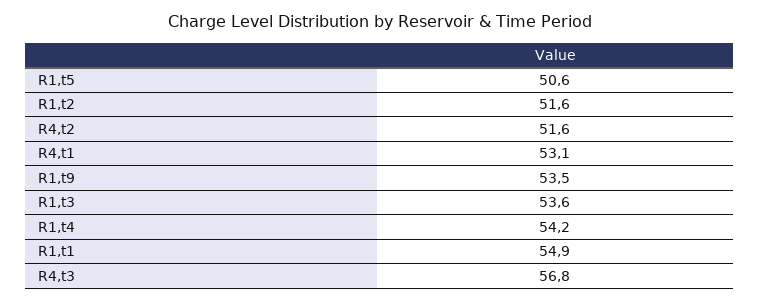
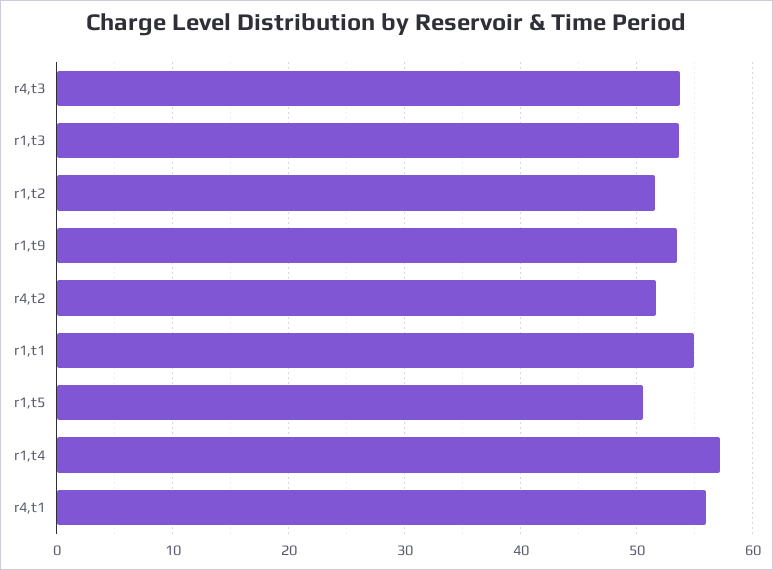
  {
    "R1,t5": 50.6,
    "R1,t2": 51.6,
    "R4,t2": 51.6,
-   "R4,t1": 53.1,
+   "R4,t1": 56,
    "R1,t9": 53.5,
    "R1,t3": 53.6,
-   "R1,t4": 54.2,
+   "R1,t4": 57,
    "R1,t1": 54.9,
-   "R4,t3": 56.8
+   "R4,t3": 54
  }

